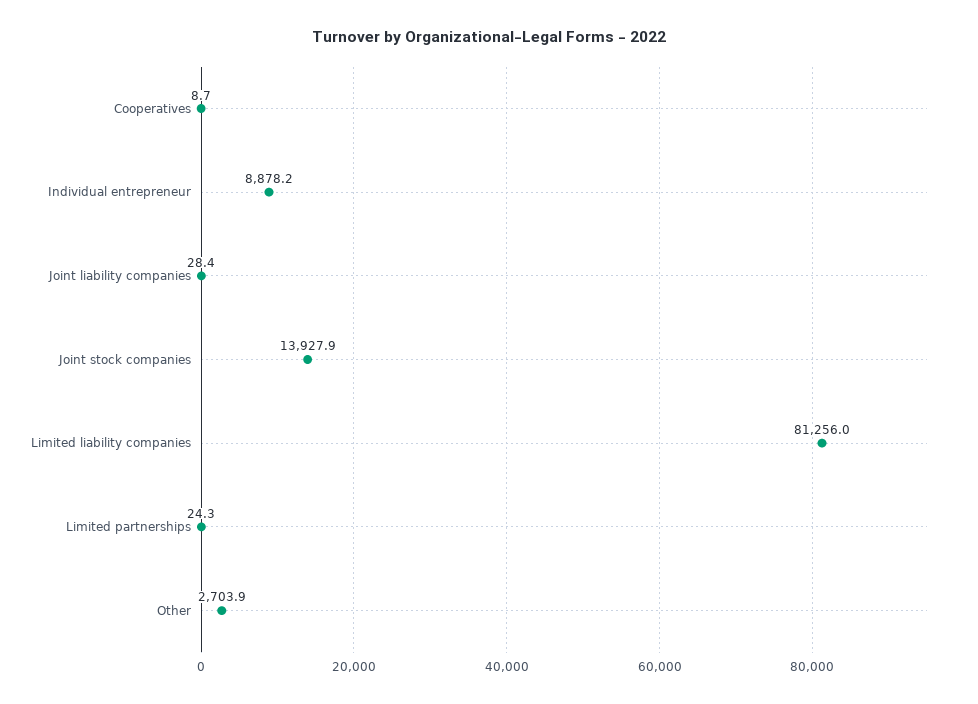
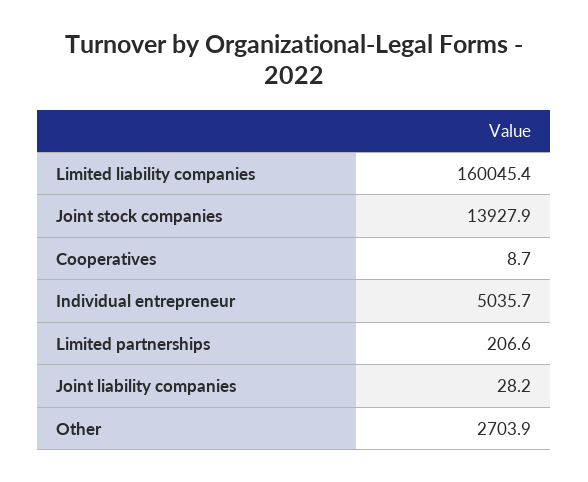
  {
    "Cooperatives": 8.7,
-   "Individual entrepreneur": 8878.2,
+   "Individual entrepreneur": 5035.7,
-   "Joint liability companies": 28.4,
+   "Joint liability companies": 28.2,
    "Joint stock companies": 13927.9,
-   "Limited liability companies": 81256,
+   "Limited liability companies": 160045.4,
-   "Limited partnerships": 24.3,
+   "Limited partnerships": 206.6,
    "Other": 2703.9
  }

